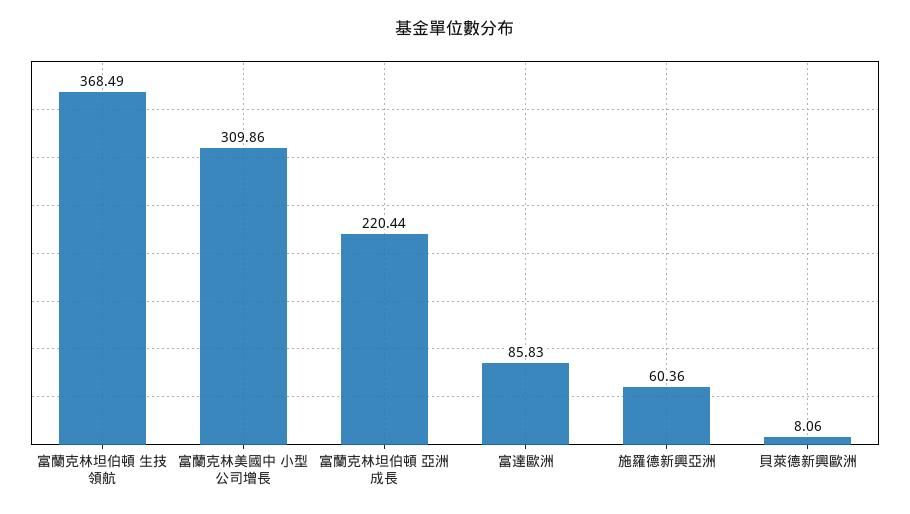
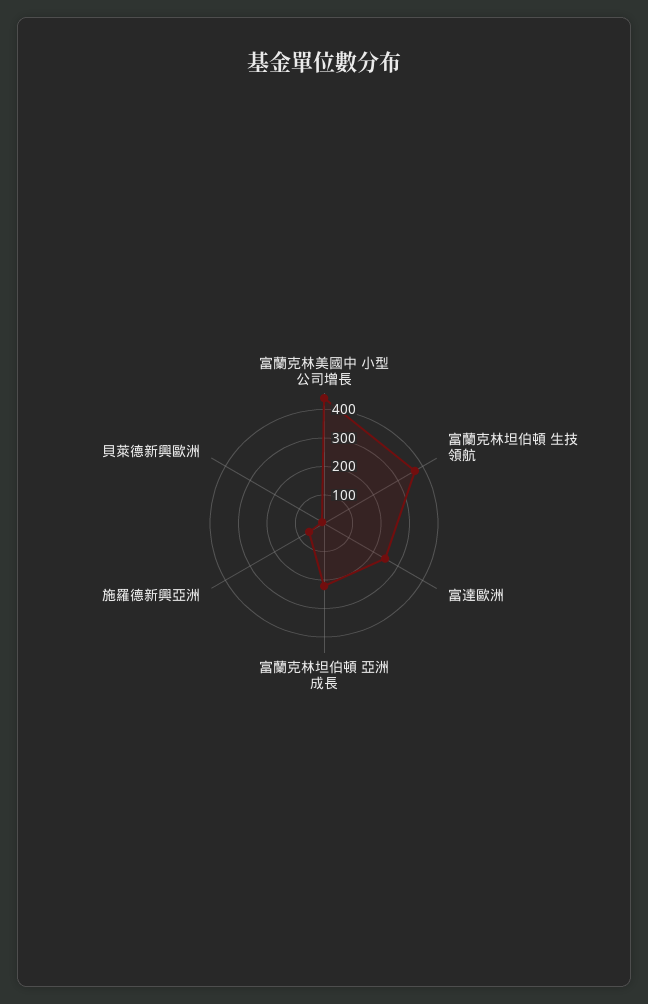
  {
    "富蘭克林坦伯頓 生技領航": 368.49,
-   "富蘭克林美國中 小型公司增長": 309.86,
+   "富蘭克林美國中 小型公司增長": 450,
    "富蘭克林坦伯頓 亞洲成長": 220.44,
-   "富達歐洲": 85.83,
+   "富達歐洲": 250,
    "施羅德新興亞洲": 60.36,
    "貝萊德新興歐洲": 8.06
  }

